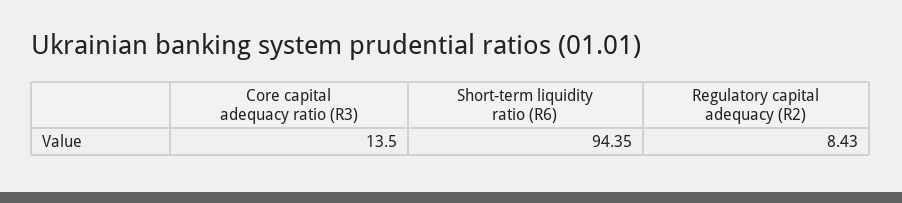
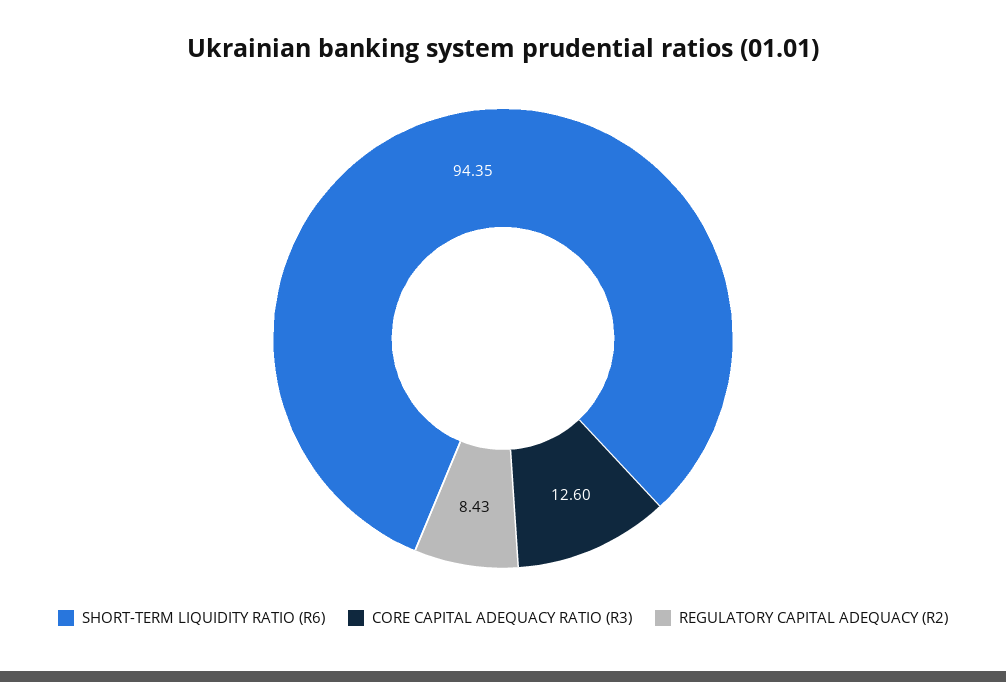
  {
-   "Core capital adequacy ratio (R3)": 13.5,
+   "Core capital adequacy ratio (R3)": 12.6,
    "Short-term liquidity ratio (R6)": 94.35,
    "Regulatory capital adequacy (R2)": 8.43
  }

